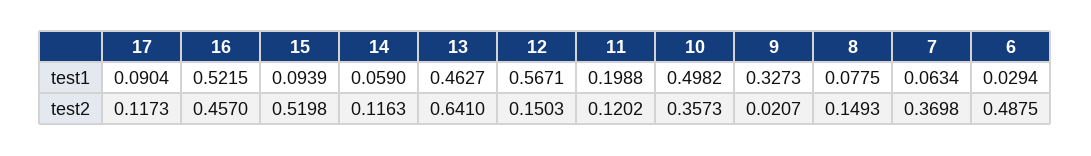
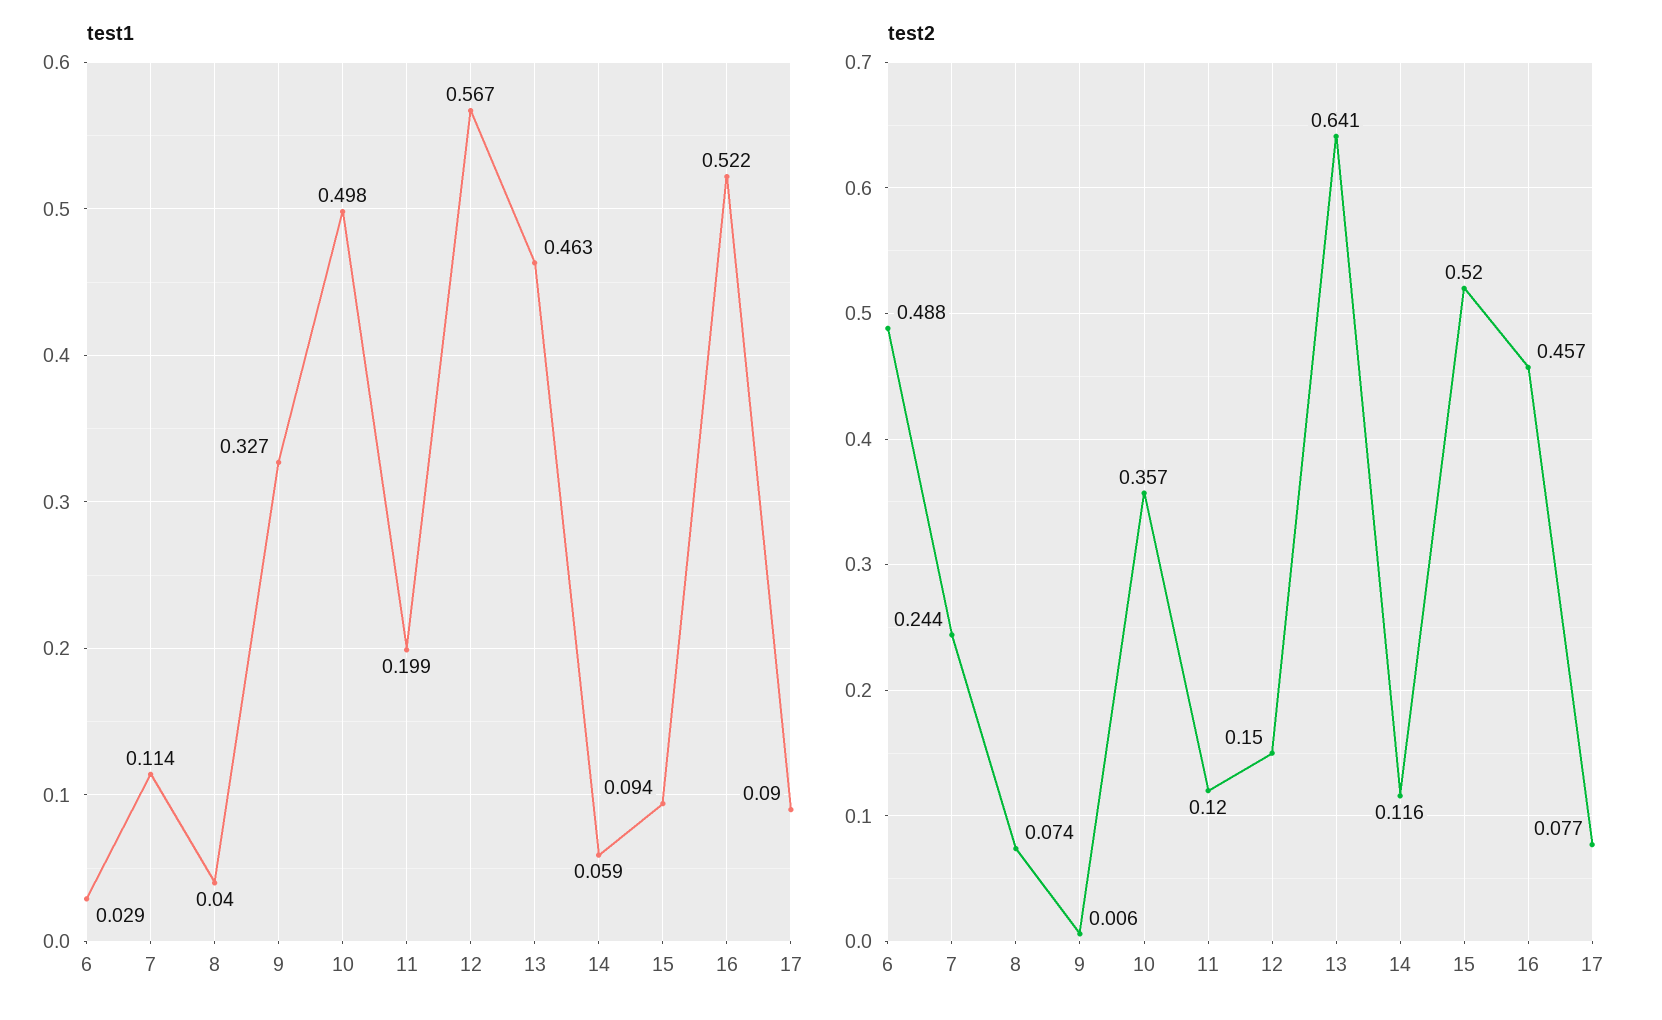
  {
    "test1": {
      "17": 0.0904,
      "16": 0.5215,
      "15": 0.0939,
      "14": 0.059,
      "13": 0.4627,
      "12": 0.5671,
      "11": 0.1988,
      "10": 0.4982,
      "9": 0.3273,
-     "8": 0.0775,
+     "8": 0.04,
-     "7": 0.0634,
+     "7": 0.114,
      "6": 0.0294
    },
    "test2": {
-     "17": 0.1173,
+     "17": 0.077,
      "16": 0.457,
      "15": 0.5198,
      "14": 0.1163,
      "13": 0.641,
      "12": 0.1503,
      "11": 0.1202,
      "10": 0.3573,
-     "9": 0.0207,
+     "9": 0.006,
-     "8": 0.1493,
+     "8": 0.074,
-     "7": 0.3698,
+     "7": 0.244,
      "6": 0.4875
    }
  }

